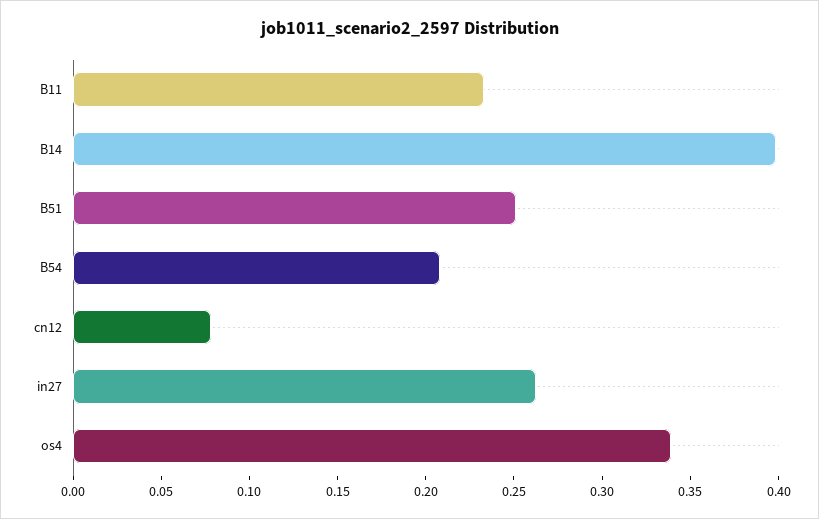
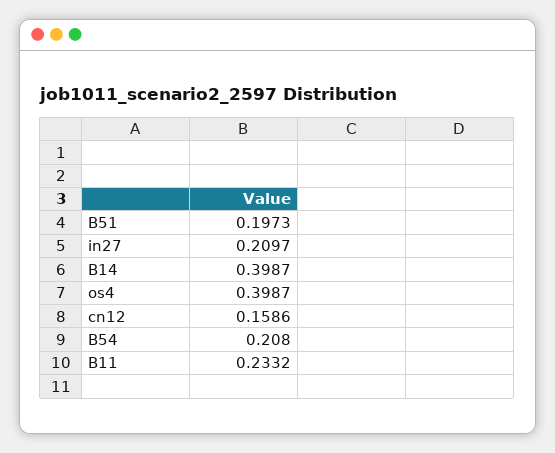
  {
    "B11": 0.2332,
    "B14": 0.3987,
-   "B51": 0.25,
+   "B51": 0.1973,
    "B54": 0.208,
-   "cn12": 0.08,
+   "cn12": 0.1586,
-   "in27": 0.26,
+   "in27": 0.2097,
-   "os4": 0.34
+   "os4": 0.3987
  }

